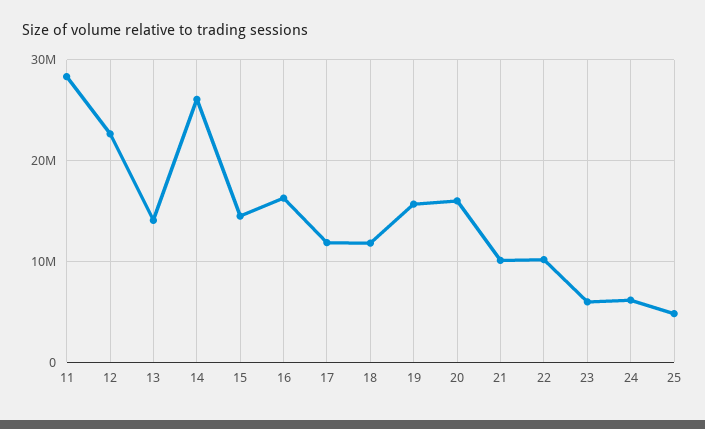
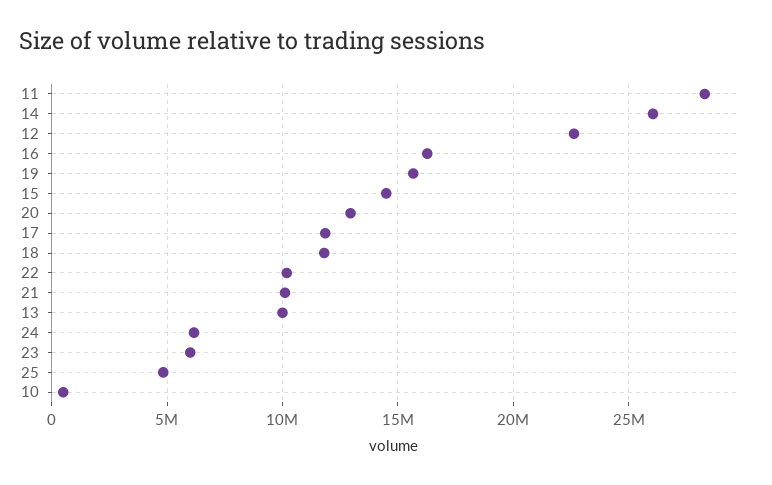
  {
    "11": 28500000,
    "12": 22500000,
-   "13": 14000000,
+   "13": 10000000,
    "14": 26000000,
    "15": 14500000,
    "16": 16500000,
    "17": 12000000,
    "18": 12000000,
    "19": 15500000,
-   "20": 16000000,
+   "20": 13000000,
    "21": 10000000,
    "22": 10000000,
    "23": 6000000,
    "24": 6000000,
-   "25": 5000000
+   "25": 5000000,
+   "10": 500000
  }

